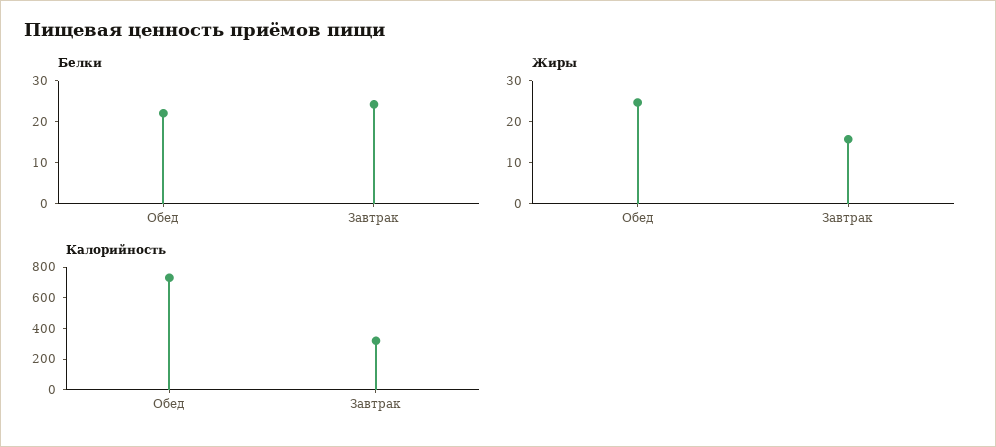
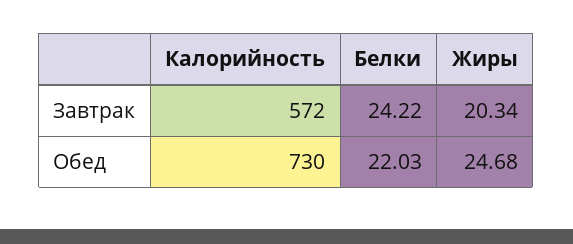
  {
    "Белки": {
      "Обед": 22.03,
      "Завтрак": 24.22
    },
    "Жиры": {
      "Обед": 24.68,
-     "Завтрак": 16
+     "Завтрак": 20.34
    },
    "Калорийность": {
      "Обед": 730,
-     "Завтрак": 300
+     "Завтрак": 572
    }
  }

